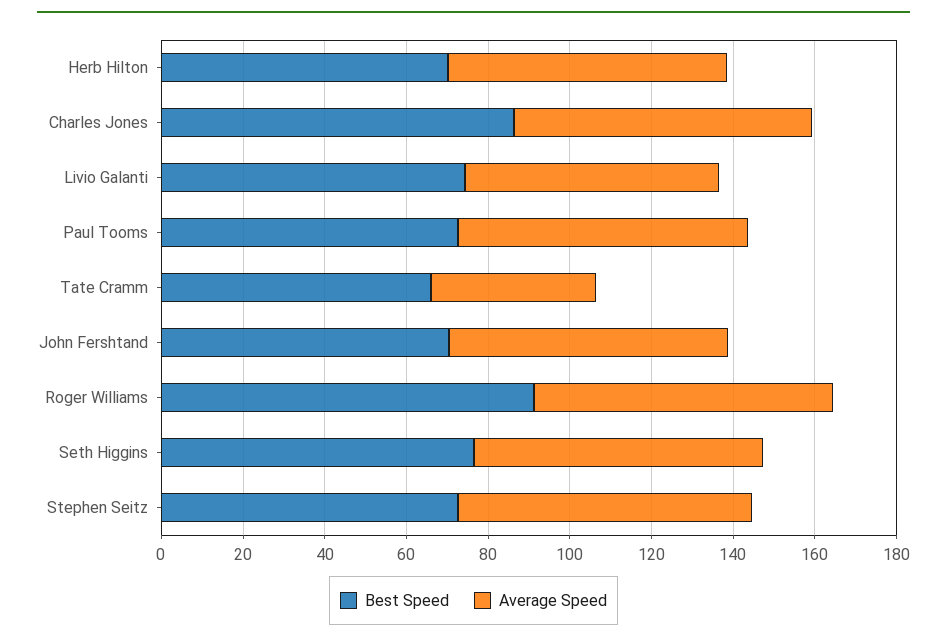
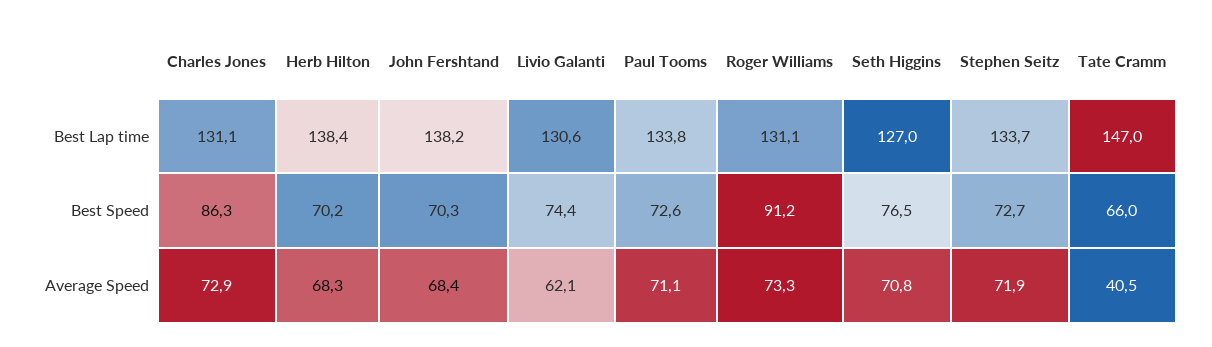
  {
    "Best Speed": {
      "Herb Hilton": 70.2,
      "Charles Jones": 86.3,
      "Livio Galanti": 74.4,
      "Paul Tooms": 72.6,
      "Tate Cramm": 66,
      "John Fershtand": 70.3,
      "Roger Williams": 91.2,
      "Seth Higgins": 76.5,
      "Stephen Seitz": 72.7
    },
    "Average Speed": {
      "Herb Hilton": 68.3,
      "Charles Jones": 72.9,
      "Livio Galanti": 62.1,
      "Paul Tooms": 71.1,
      "Tate Cramm": 40.5,
      "John Fershtand": 68.4,
      "Roger Williams": 73.3,
      "Seth Higgins": 70.8,
      "Stephen Seitz": 71.9
-   }
+   },
+   "Best Lap time": {
+     "Charles Jones": 131.1,
+     "Herb Hilton": 138.4,
+     "John Fershtand": 138.2,
+     "Livio Galanti": 130.6,
+     "Paul Tooms": 133.8,
+     "Roger Williams": 131.1,
+     "Seth Higgins": 127,
+     "Stephen Seitz": 133.7,
+     "Tate Cramm": 147
+   }
  }

